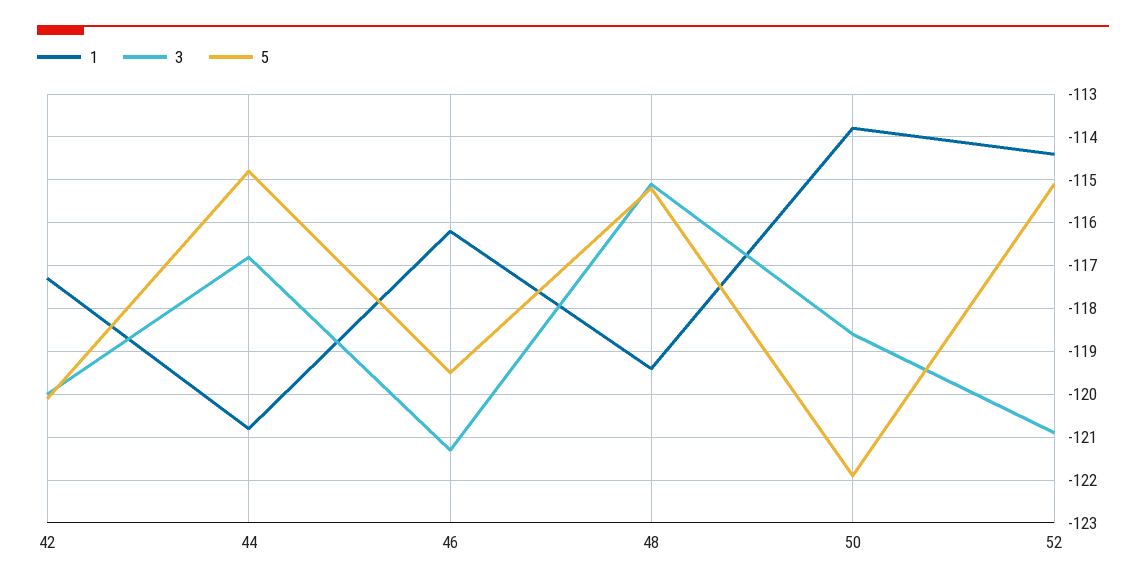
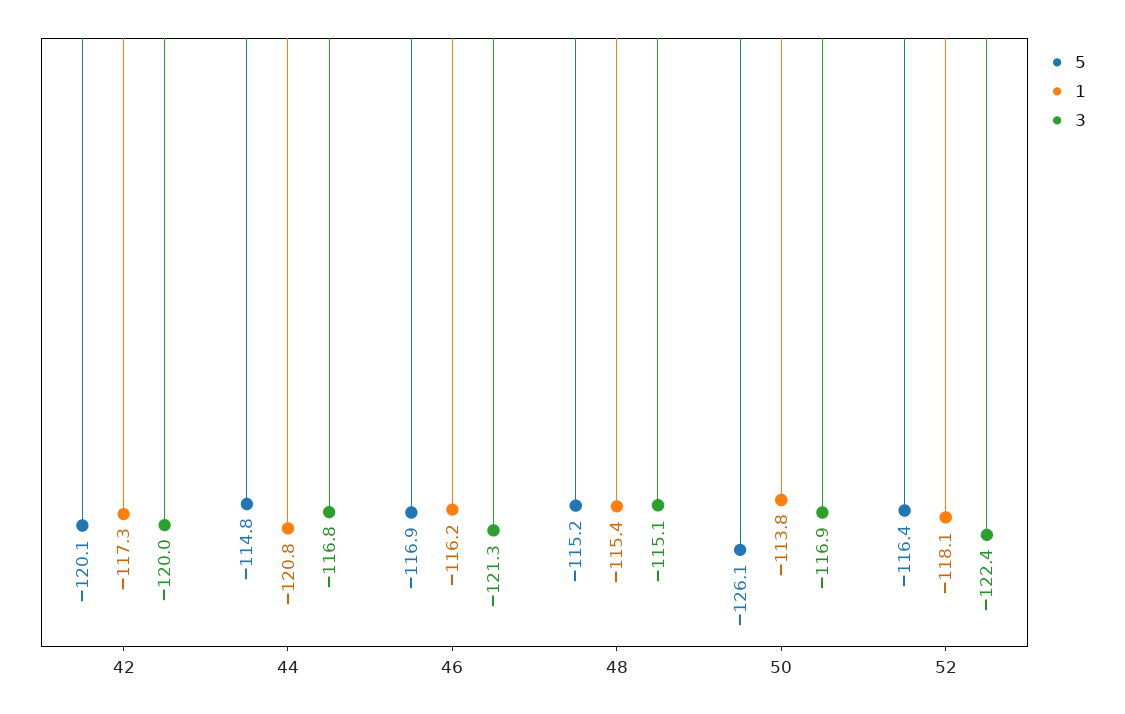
  {
    "1": {
      "42": -117.3,
      "44": -120.8,
      "46": -116.2,
-     "48": -119.5,
+     "48": -115.4,
      "50": -113.8,
-     "52": -114.5
+     "52": -118.1
    },
    "3": {
      "42": -120,
      "44": -116.8,
      "46": -121.3,
      "48": -115.1,
-     "50": -118.5,
+     "50": -116.9,
-     "52": -121
+     "52": -122.4
    },
    "5": {
      "42": -120.1,
      "44": -114.8,
-     "46": -119.5,
+     "46": -116.9,
      "48": -115.2,
-     "50": -122,
+     "50": -126.1,
-     "52": -115
+     "52": -116.4
    }
  }

